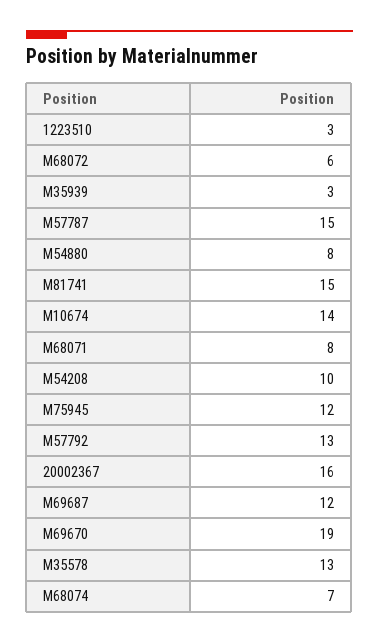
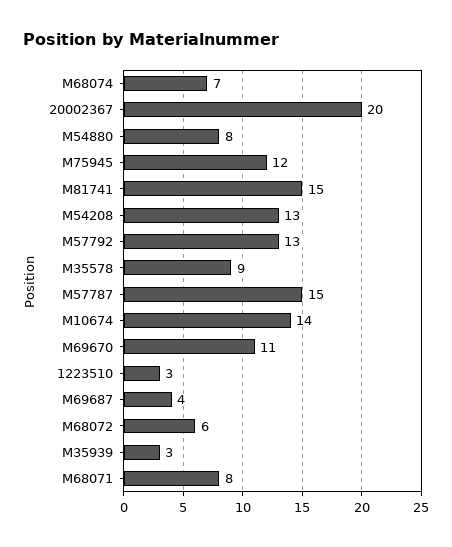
  {
    "1223510": 3,
    "M68072": 6,
    "M35939": 3,
    "M57787": 15,
    "M54880": 8,
    "M81741": 15,
    "M10674": 14,
    "M68071": 8,
-   "M54208": 10,
+   "M54208": 13,
    "M75945": 12,
    "M57792": 13,
-   "20002367": 16,
+   "20002367": 20,
-   "M69687": 12,
+   "M69687": 4,
-   "M69670": 19,
+   "M69670": 11,
-   "M35578": 13,
+   "M35578": 9,
    "M68074": 7
  }

